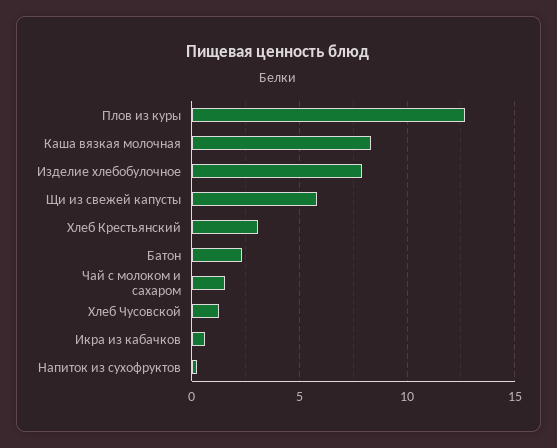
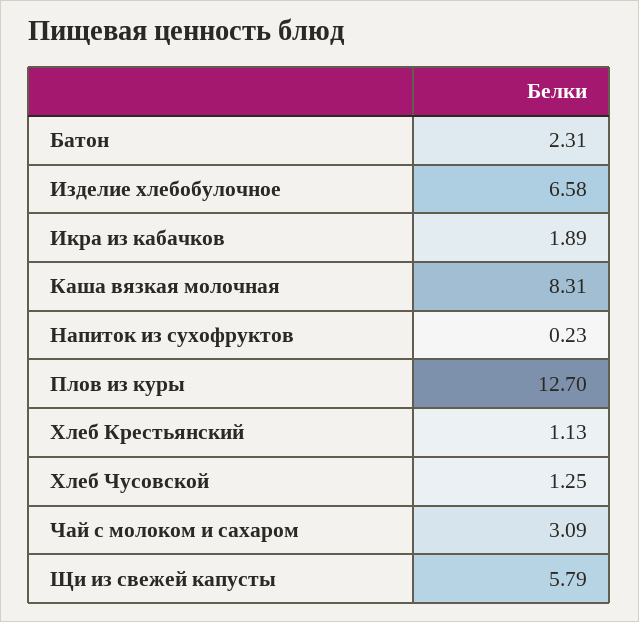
  {
    "Плов из куры": 12.7,
    "Каша вязкая молочная": 8.31,
-   "Изделие хлебобулочное": 8,
+   "Изделие хлебобулочное": 6.58,
    "Щи из свежей капусты": 5.79,
-   "Хлеб Крестьянский": 3,
+   "Хлеб Крестьянский": 1.13,
    "Батон": 2.31,
-   "Чай с молоком и сахаром": 1.5,
+   "Чай с молоком и сахаром": 3.09,
    "Хлеб Чусовской": 1.25,
-   "Икра из кабачков": 0.5,
+   "Икра из кабачков": 1.89,
    "Напиток из сухофруктов": 0.23
  }

